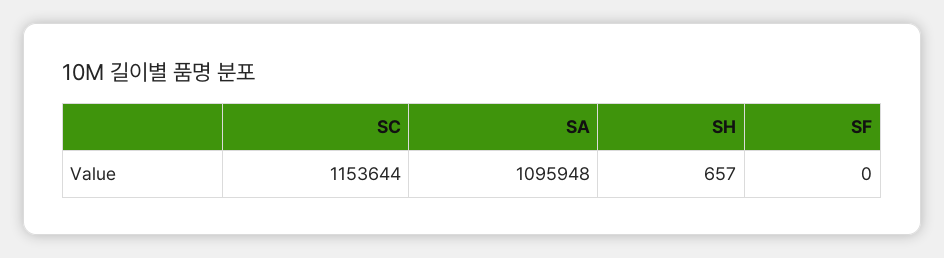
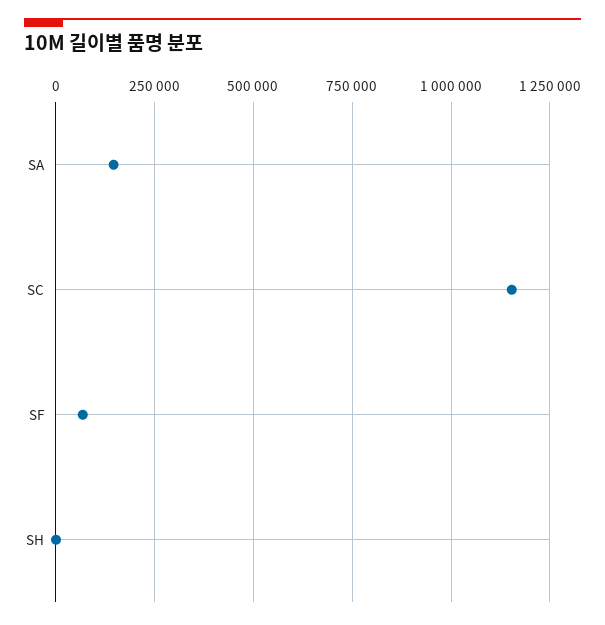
  {
    "SC": 1153644,
-   "SA": 1095948,
+   "SA": 150000,
    "SH": 657,
-   "SF": 0
+   "SF": 75000
  }

